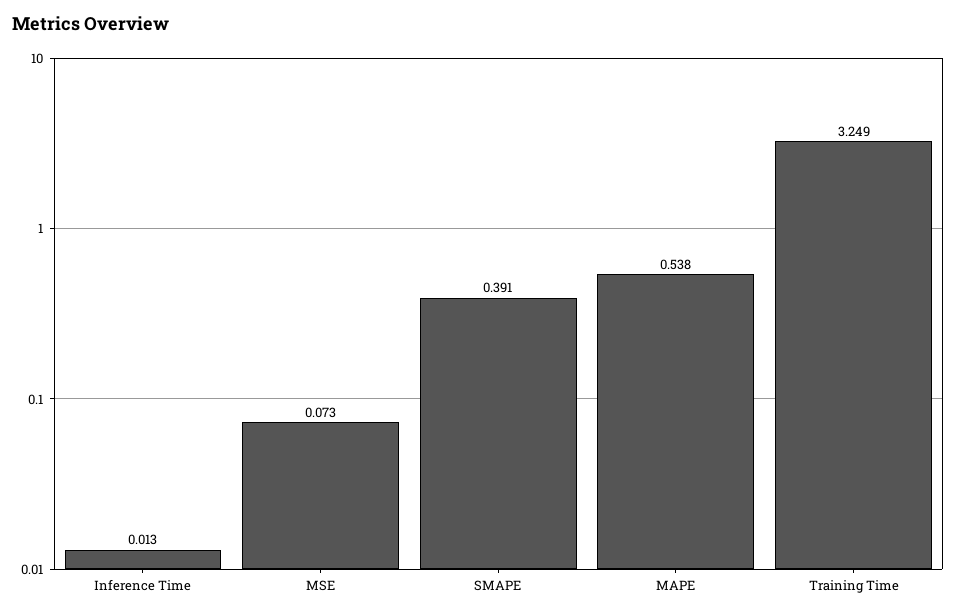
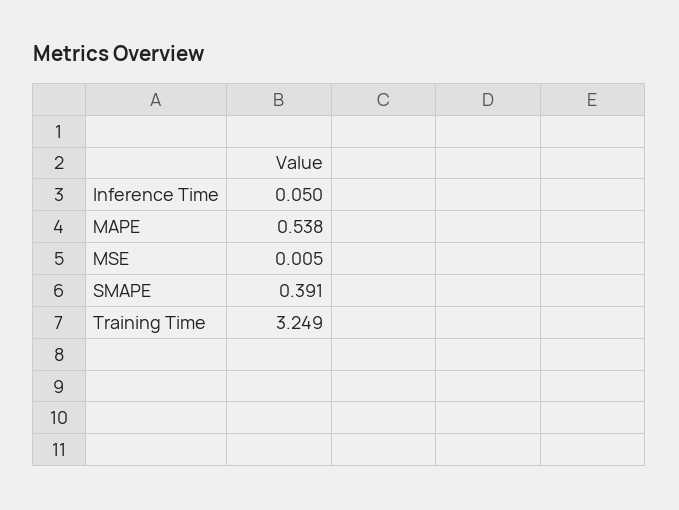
  {
-   "Inference Time": 0.013,
+   "Inference Time": 0.05,
-   "MSE": 0.073,
+   "MSE": 0.005,
    "SMAPE": 0.391,
    "MAPE": 0.538,
    "Training Time": 3.249
  }

